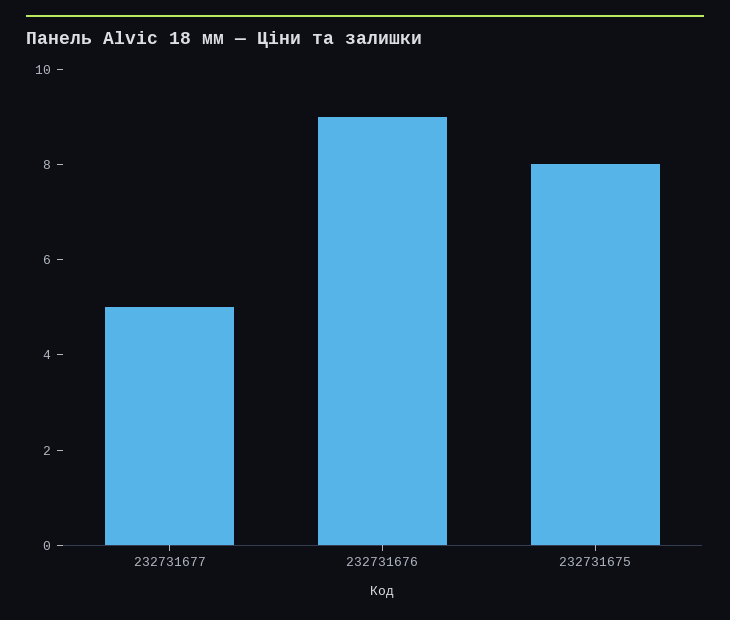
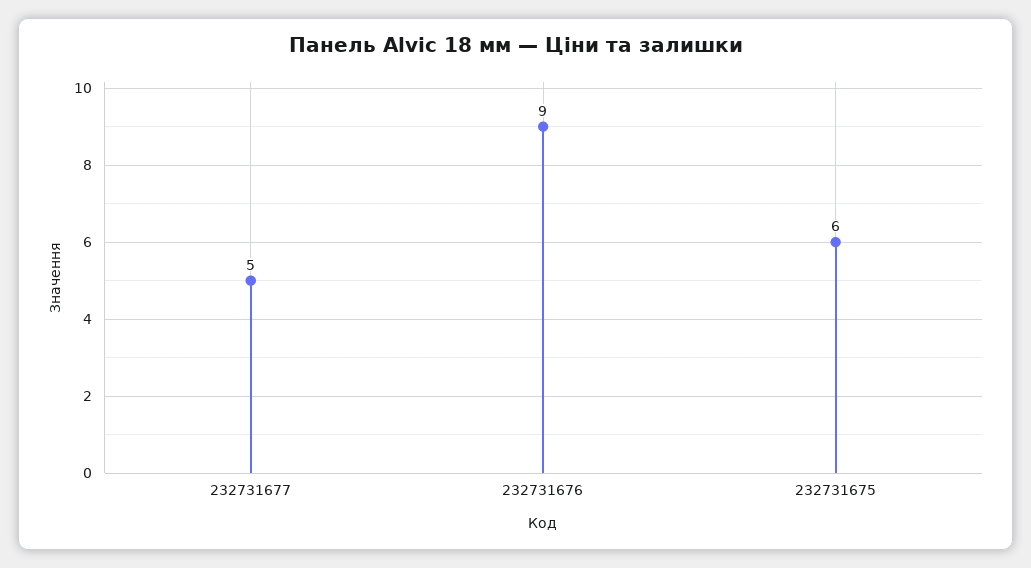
  {
    "232731677": 5,
    "232731676": 9,
-   "232731675": 8
+   "232731675": 6
  }

